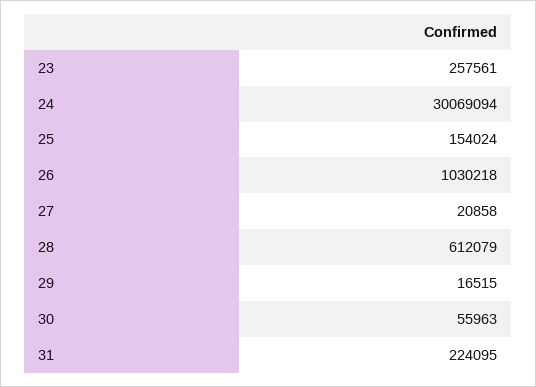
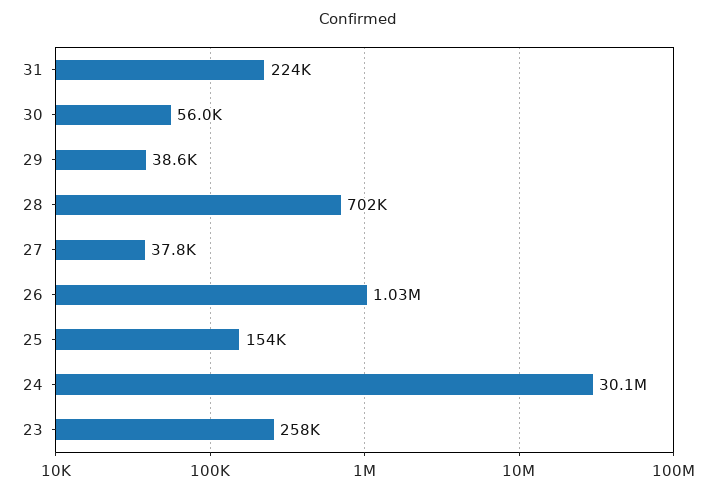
  {
    "23": 257561,
    "24": 30069094,
    "25": 154024,
    "26": 1030218,
-   "27": 20858,
+   "27": 37800,
-   "28": 612079,
+   "28": 702000,
-   "29": 16515,
+   "29": 38600,
    "30": 55963,
    "31": 224095
  }

